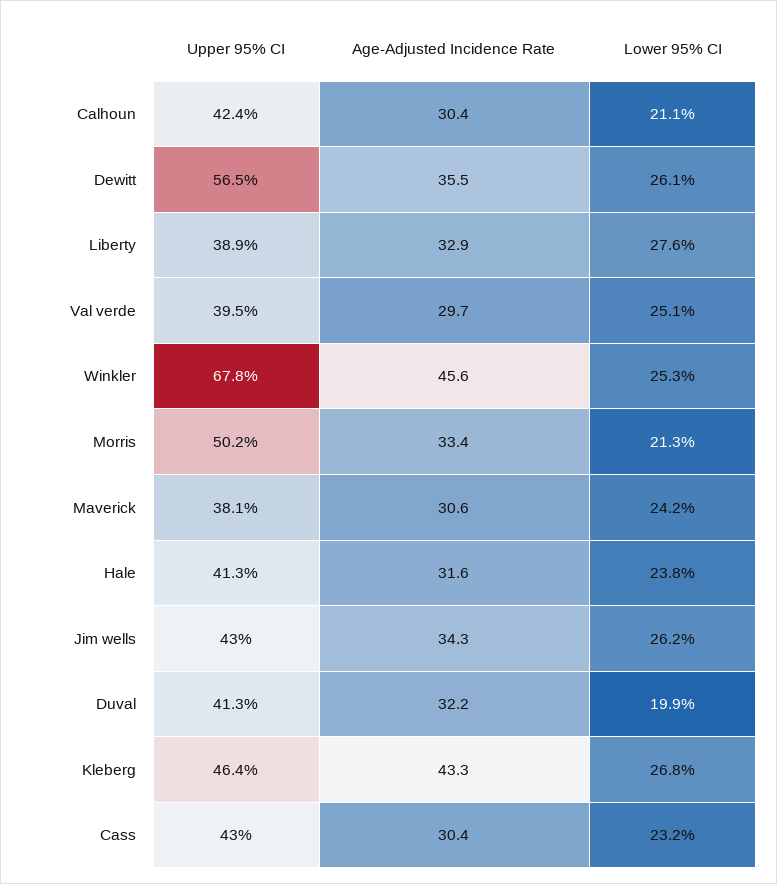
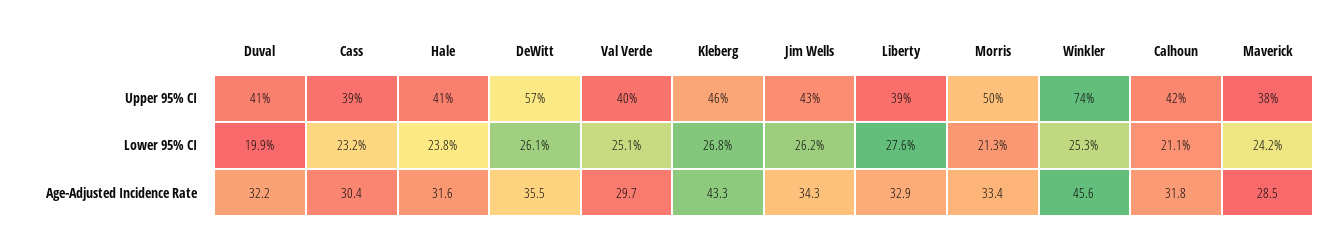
  {
    "Upper 95% CI": {
      "Calhoun": 42.4,
      "Dewitt": 56.5,
      "Liberty": 38.9,
      "Val verde": 39.5,
-     "Winkler": 67.8,
+     "Winkler": 74,
      "Morris": 50.2,
      "Maverick": 38.1,
      "Hale": 41.3,
      "Jim wells": 43,
      "Duval": 41.3,
      "Kleberg": 46.4,
-     "Cass": 43
+     "Cass": 39
    },
    "Age-Adjusted Incidence Rate": {
-     "Calhoun": 30.4,
+     "Calhoun": 31.8,
      "Dewitt": 35.5,
      "Liberty": 32.9,
      "Val verde": 29.7,
      "Winkler": 45.6,
      "Morris": 33.4,
-     "Maverick": 30.6,
+     "Maverick": 28.5,
      "Hale": 31.6,
      "Jim wells": 34.3,
      "Duval": 32.2,
      "Kleberg": 43.3,
      "Cass": 30.4
    },
    "Lower 95% CI": {
      "Calhoun": 21.1,
      "Dewitt": 26.1,
      "Liberty": 27.6,
      "Val verde": 25.1,
      "Winkler": 25.3,
      "Morris": 21.3,
      "Maverick": 24.2,
      "Hale": 23.8,
      "Jim wells": 26.2,
      "Duval": 19.9,
      "Kleberg": 26.8,
      "Cass": 23.2
    }
  }

